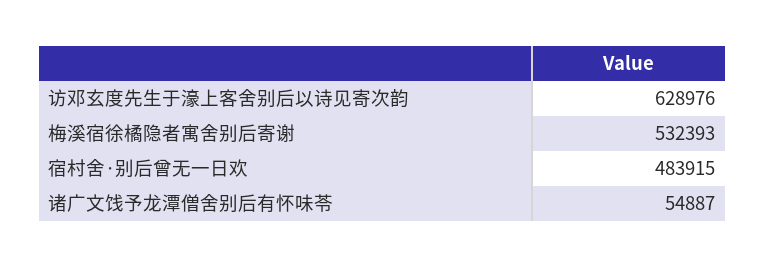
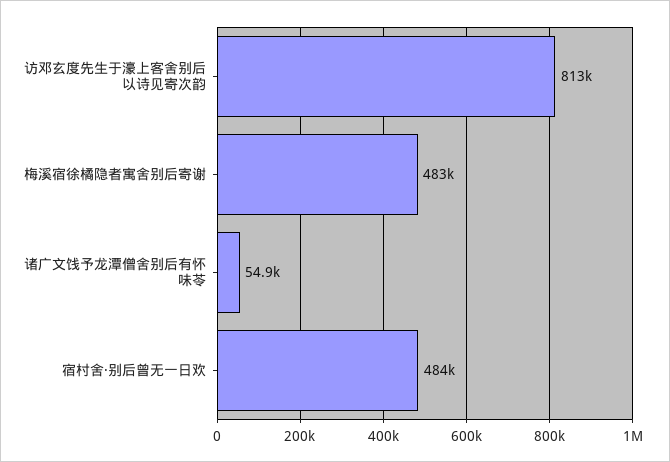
  {
-   "访邓玄度先生于濠上客舍别后以诗见寄次韵": 628976,
+   "访邓玄度先生于濠上客舍别后以诗见寄次韵": 813000,
-   "梅溪宿徐橘隐者寓舍别后寄谢": 532393,
+   "梅溪宿徐橘隐者寓舍别后寄谢": 483000,
    "宿村舍·别后曾无一日欢": 483915,
    "诸广文饯予龙潭僧舍别后有怀味苓": 54887
  }

